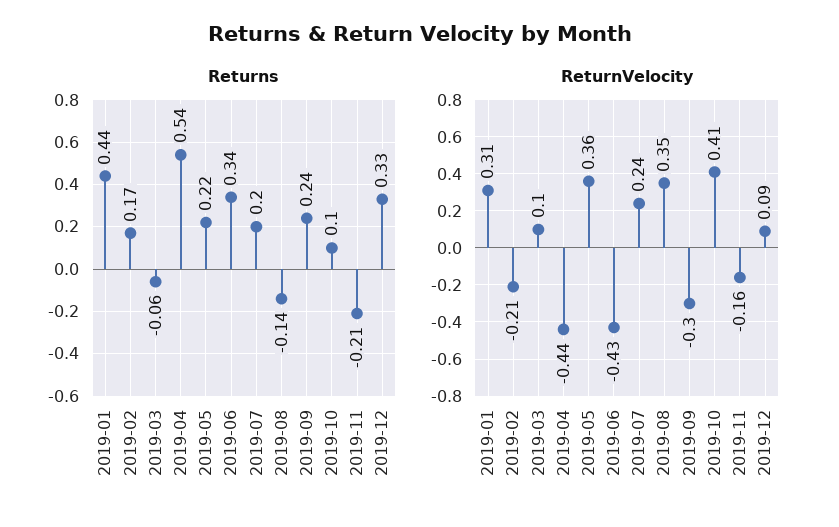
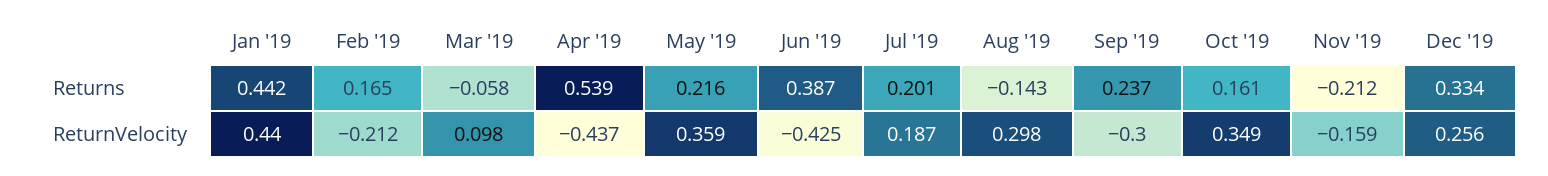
  {
    "Returns": {
      "2019-01": 0.442,
      "2019-02": 0.165,
      "2019-03": -0.058,
      "2019-04": 0.539,
      "2019-05": 0.216,
-     "2019-06": 0.34,
+     "2019-06": 0.387,
      "2019-07": 0.201,
      "2019-08": -0.143,
      "2019-09": 0.237,
-     "2019-10": 0.1,
+     "2019-10": 0.161,
      "2019-11": -0.212,
      "2019-12": 0.334
    },
    "ReturnVelocity": {
-     "2019-01": 0.31,
+     "2019-01": 0.44,
      "2019-02": -0.212,
      "2019-03": 0.098,
      "2019-04": -0.437,
      "2019-05": 0.359,
      "2019-06": -0.425,
-     "2019-07": 0.24,
+     "2019-07": 0.187,
-     "2019-08": 0.35,
+     "2019-08": 0.298,
      "2019-09": -0.3,
-     "2019-10": 0.41,
+     "2019-10": 0.349,
      "2019-11": -0.159,
-     "2019-12": 0.09
+     "2019-12": 0.256
    }
  }

